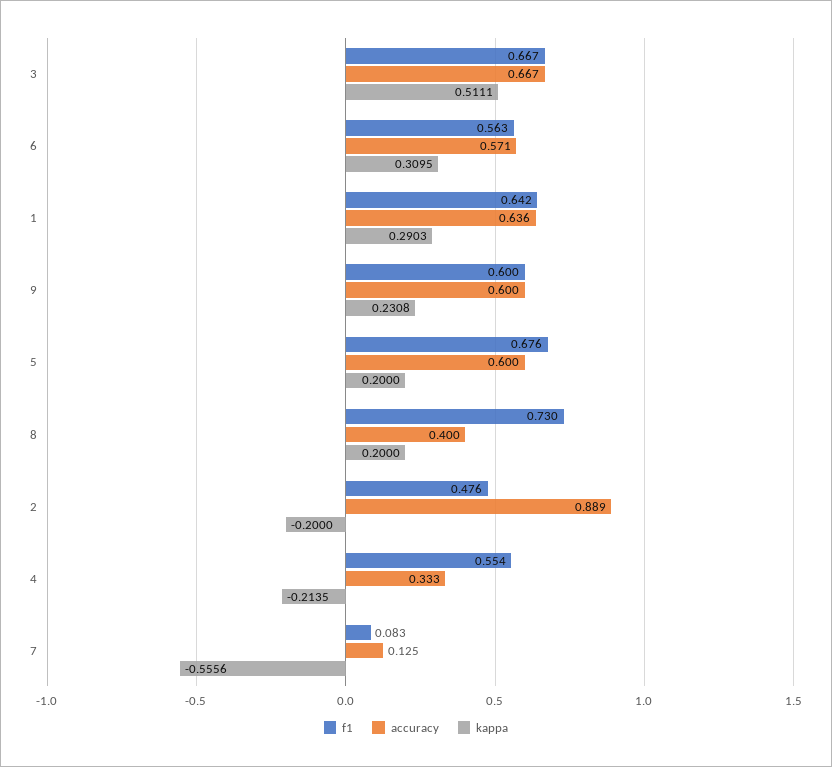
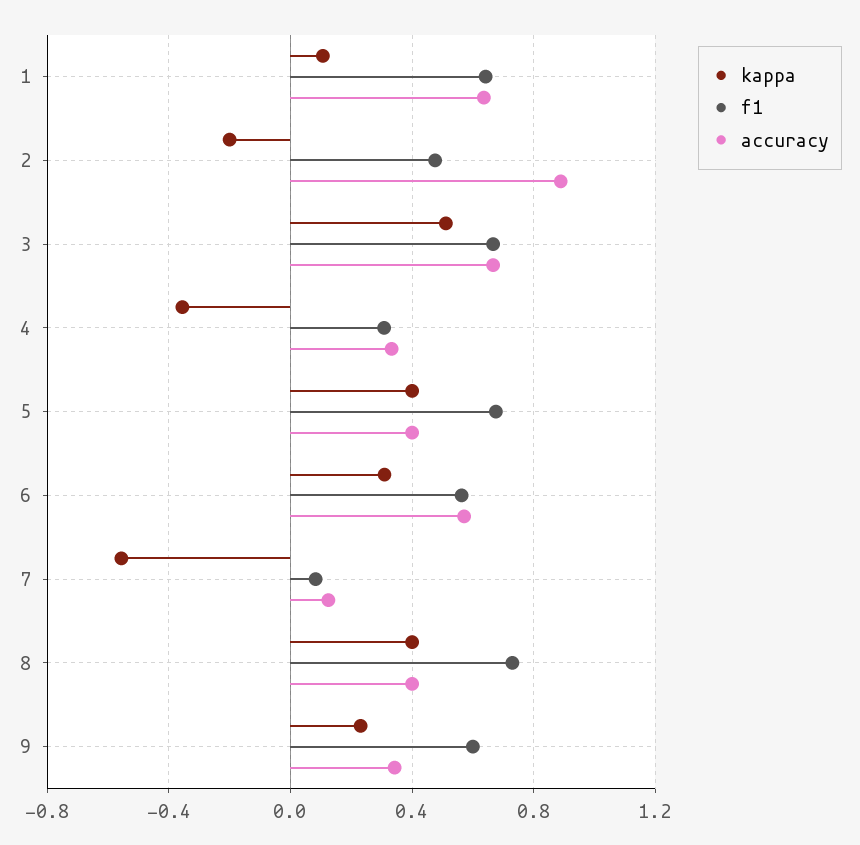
  {
    "f1": {
      "3": 0.667,
      "6": 0.563,
      "1": 0.642,
      "9": 0.6,
      "5": 0.676,
      "8": 0.73,
      "2": 0.476,
-     "4": 0.554,
+     "4": 0.3,
      "7": 0.083
    },
    "accuracy": {
      "3": 0.667,
      "6": 0.571,
      "1": 0.636,
-     "9": 0.6,
+     "9": 0.35,
-     "5": 0.6,
+     "5": 0.4,
      "8": 0.4,
      "2": 0.889,
      "4": 0.333,
      "7": 0.125
    },
    "kappa": {
      "3": 0.5111,
      "6": 0.3095,
-     "1": 0.2903,
+     "1": 0.1,
      "9": 0.2308,
-     "5": 0.2,
+     "5": 0.4,
-     "8": 0.2,
+     "8": 0.4,
      "2": -0.2,
-     "4": -0.2135,
+     "4": -0.35,
      "7": -0.5556
    }
  }

